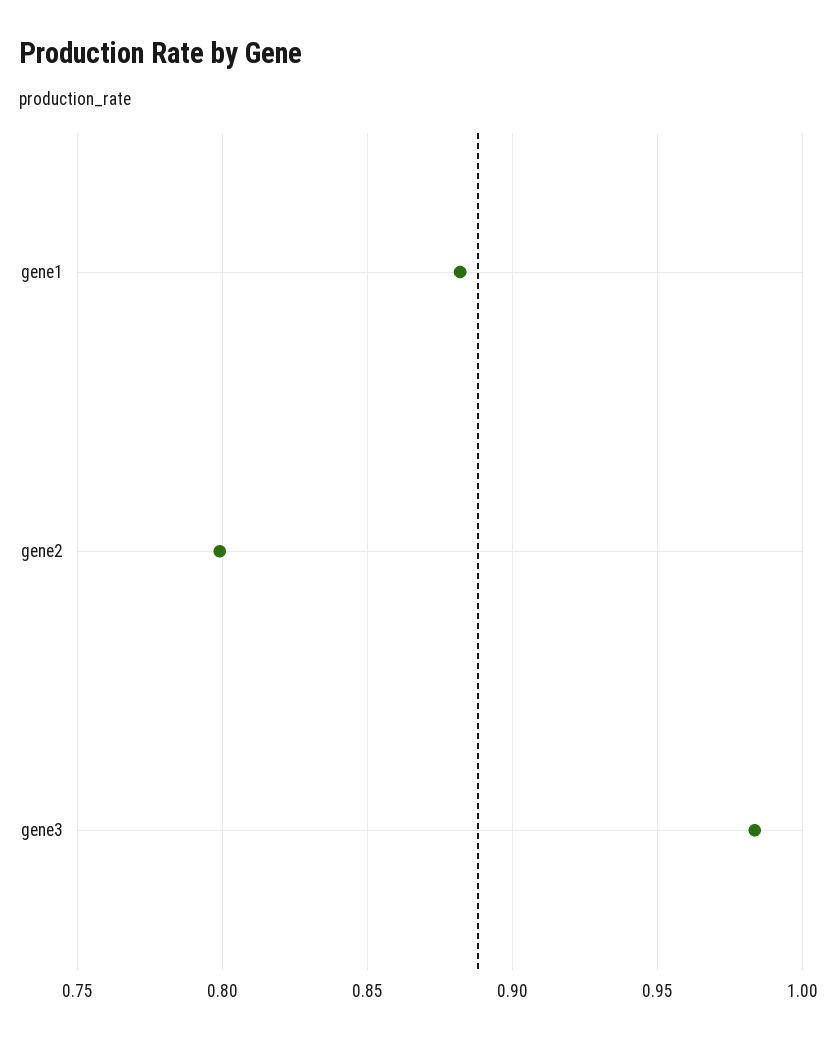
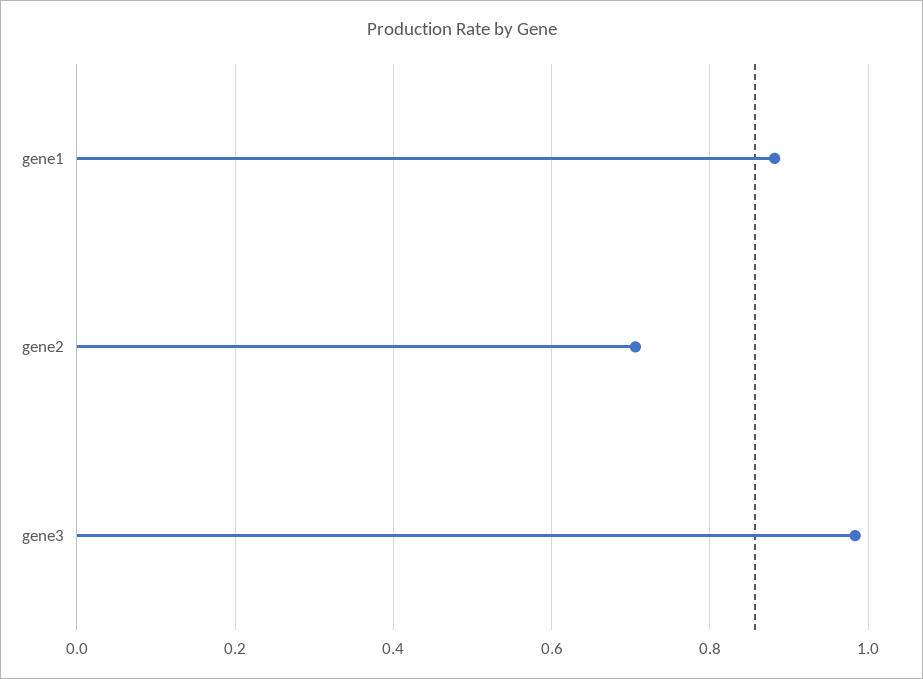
  {
    "gene1": 0.88,
-   "gene2": 0.8,
+   "gene2": 0.7,
    "gene3": 0.985
  }

